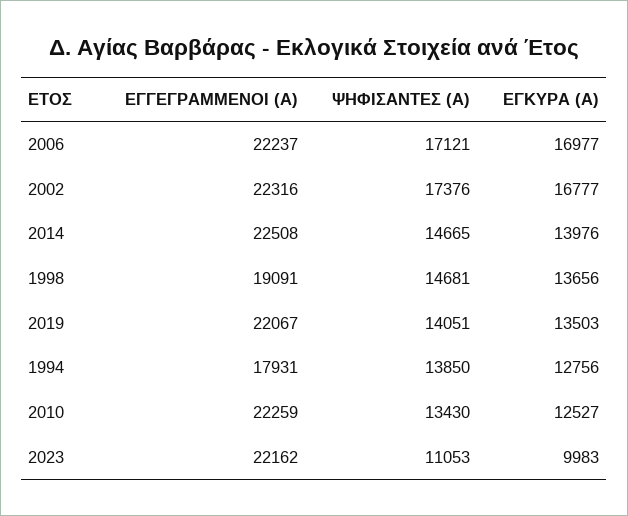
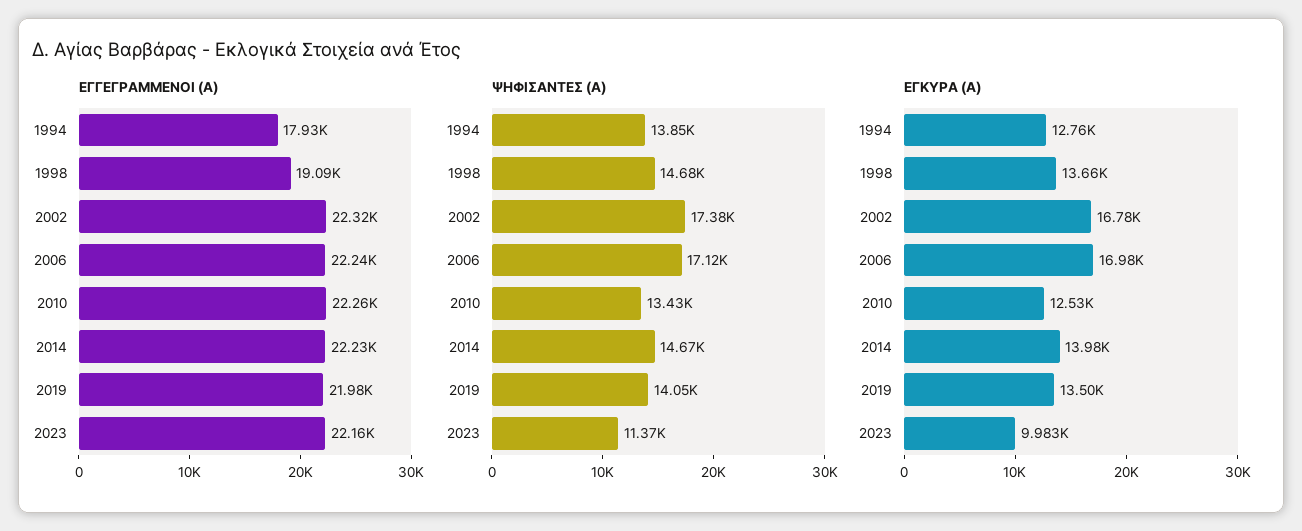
  {
    "ΕΓΓΕΓΡΑΜΜΕΝΟΙ (Α)": {
      "2006": 22237,
      "2002": 22316,
-     "2014": 22508,
+     "2014": 22230,
      "1998": 19091,
-     "2019": 22067,
+     "2019": 21980,
      "1994": 17931,
      "2010": 22259,
      "2023": 22162
    },
    "ΨΗΦΙΣΑΝΤΕΣ (Α)": {
      "2006": 17121,
      "2002": 17376,
      "2014": 14665,
      "1998": 14681,
      "2019": 14051,
      "1994": 13850,
      "2010": 13430,
-     "2023": 11053
+     "2023": 11370
    },
    "ΕΓΚΥΡΑ (Α)": {
      "2006": 16977,
      "2002": 16777,
      "2014": 13976,
      "1998": 13656,
      "2019": 13503,
      "1994": 12756,
      "2010": 12527,
      "2023": 9983
    }
  }

